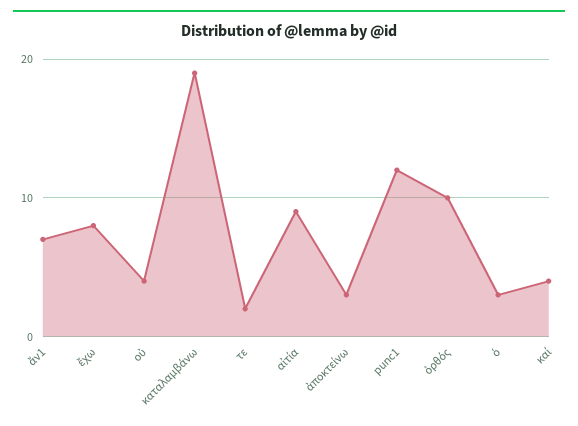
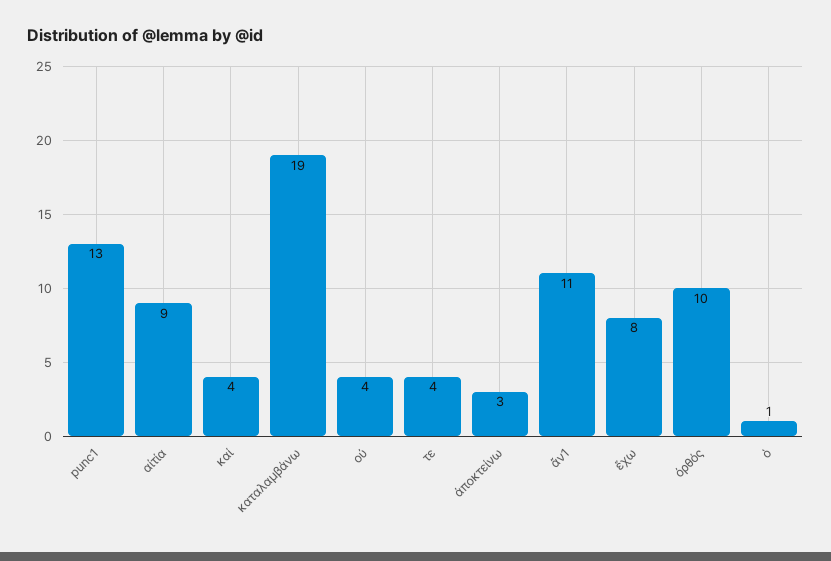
  {
-   "ἄν1": 7,
+   "ἄν1": 11,
    "ἔχω": 8,
    "οὐ": 4,
    "καταλαμβάνω": 19,
-   "τε": 2,
+   "τε": 4,
    "αἰτία": 9,
    "ἀποκτείνω": 3,
-   "punc1": 12,
+   "punc1": 13,
    "ὀρθός": 10,
-   "ὁ": 3,
+   "ὁ": 1,
    "καί": 4
  }

